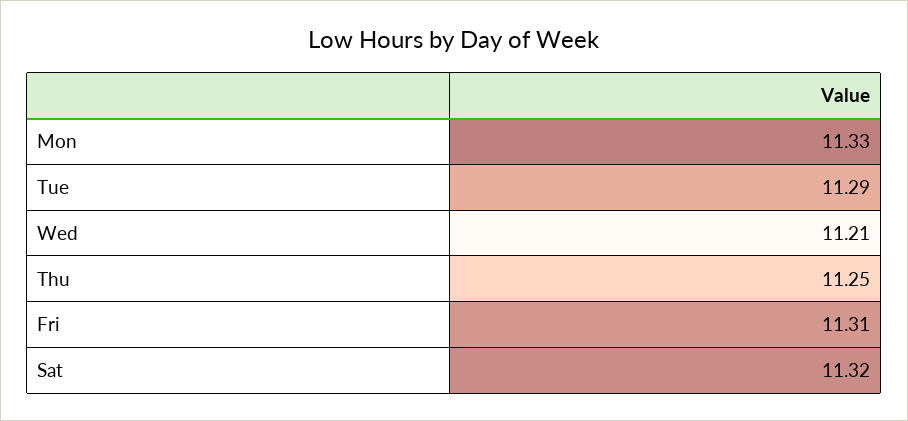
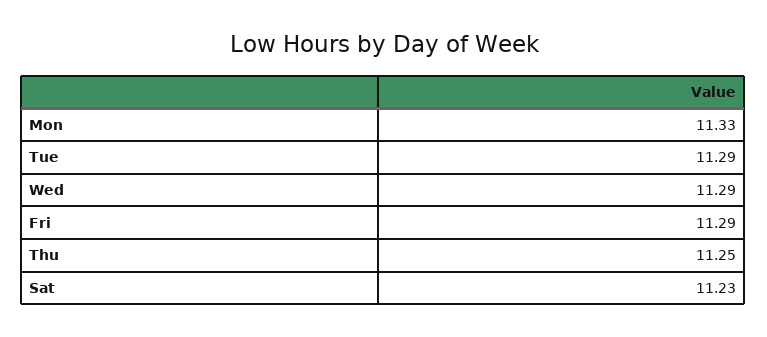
  {
    "Mon": 11.33,
    "Tue": 11.29,
-   "Wed": 11.21,
+   "Wed": 11.29,
    "Thu": 11.25,
-   "Fri": 11.31,
+   "Fri": 11.29,
-   "Sat": 11.32
+   "Sat": 11.23
  }

